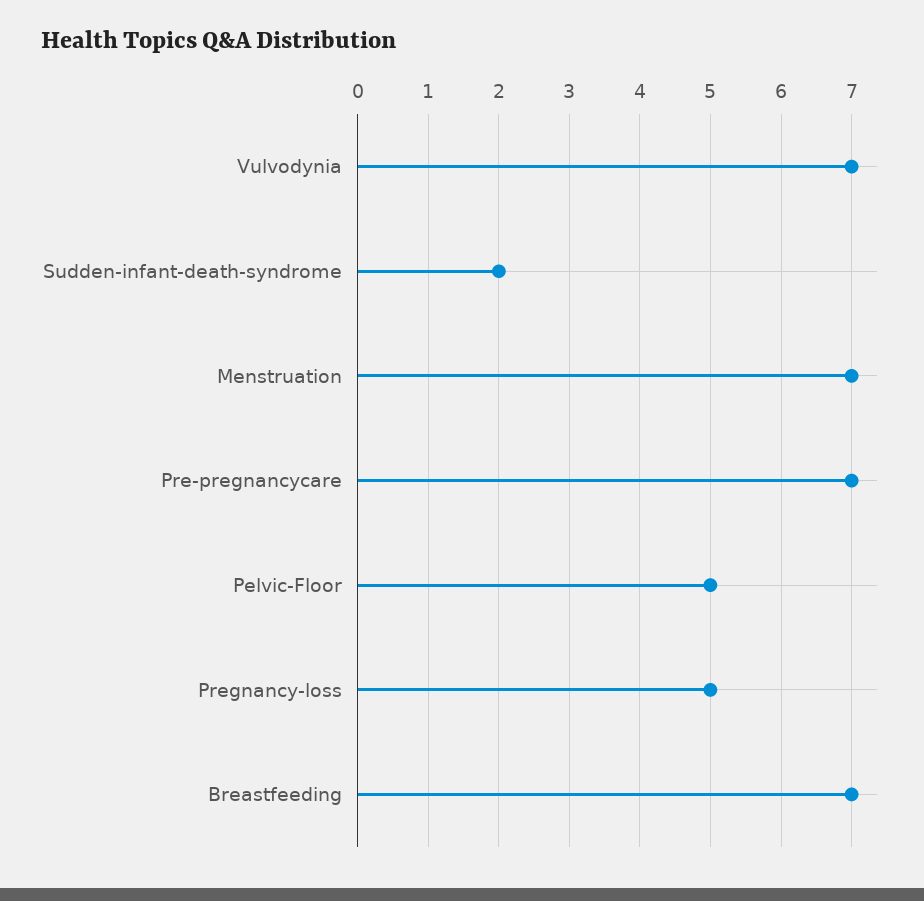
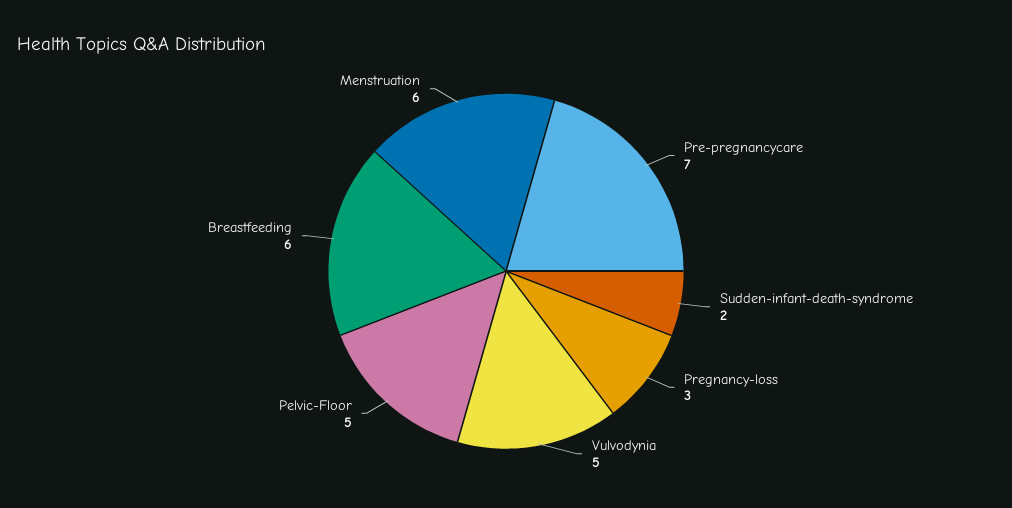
  {
-   "Vulvodynia": 7,
+   "Vulvodynia": 5,
    "Sudden-infant-death-syndrome": 2,
-   "Menstruation": 7,
+   "Menstruation": 6,
    "Pre-pregnancycare": 7,
    "Pelvic-Floor": 5,
-   "Pregnancy-loss": 5,
+   "Pregnancy-loss": 3,
-   "Breastfeeding": 7
+   "Breastfeeding": 6
  }

